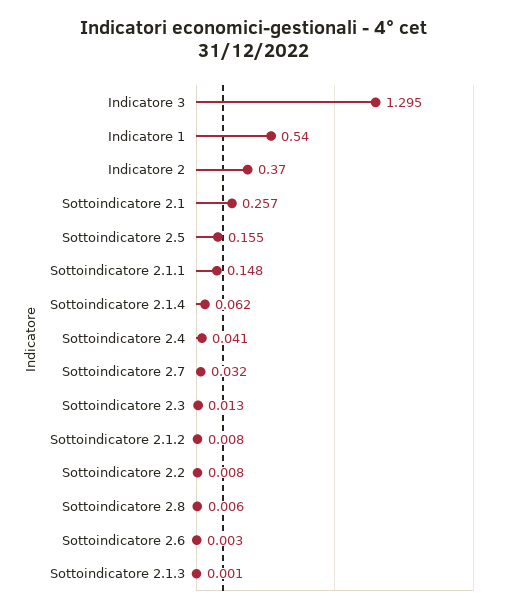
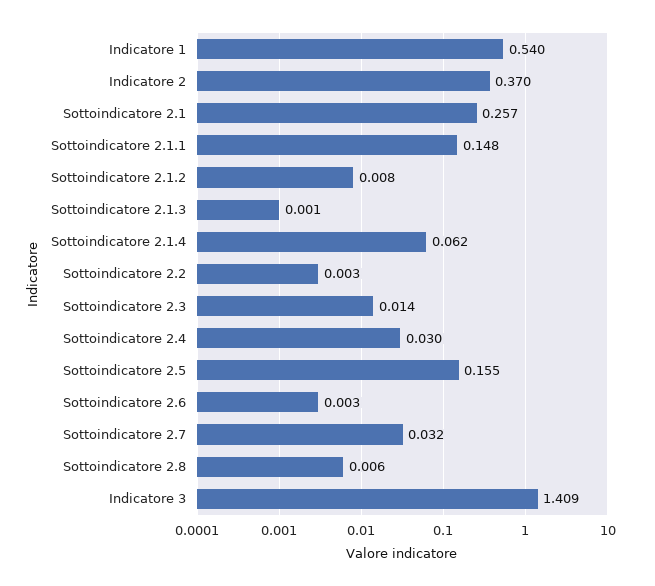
  {
-   "Indicatore 3": 1.295,
+   "Indicatore 3": 1.409,
    "Indicatore 1": 0.54,
    "Indicatore 2": 0.37,
    "Sottoindicatore 2.1": 0.257,
    "Sottoindicatore 2.5": 0.155,
    "Sottoindicatore 2.1.1": 0.148,
    "Sottoindicatore 2.1.4": 0.062,
-   "Sottoindicatore 2.4": 0.041,
+   "Sottoindicatore 2.4": 0.03,
    "Sottoindicatore 2.7": 0.032,
-   "Sottoindicatore 2.3": 0.013,
+   "Sottoindicatore 2.3": 0.014,
    "Sottoindicatore 2.1.2": 0.008,
-   "Sottoindicatore 2.2": 0.008,
+   "Sottoindicatore 2.2": 0.003,
    "Sottoindicatore 2.8": 0.006,
    "Sottoindicatore 2.6": 0.003,
    "Sottoindicatore 2.1.3": 0.001
  }

